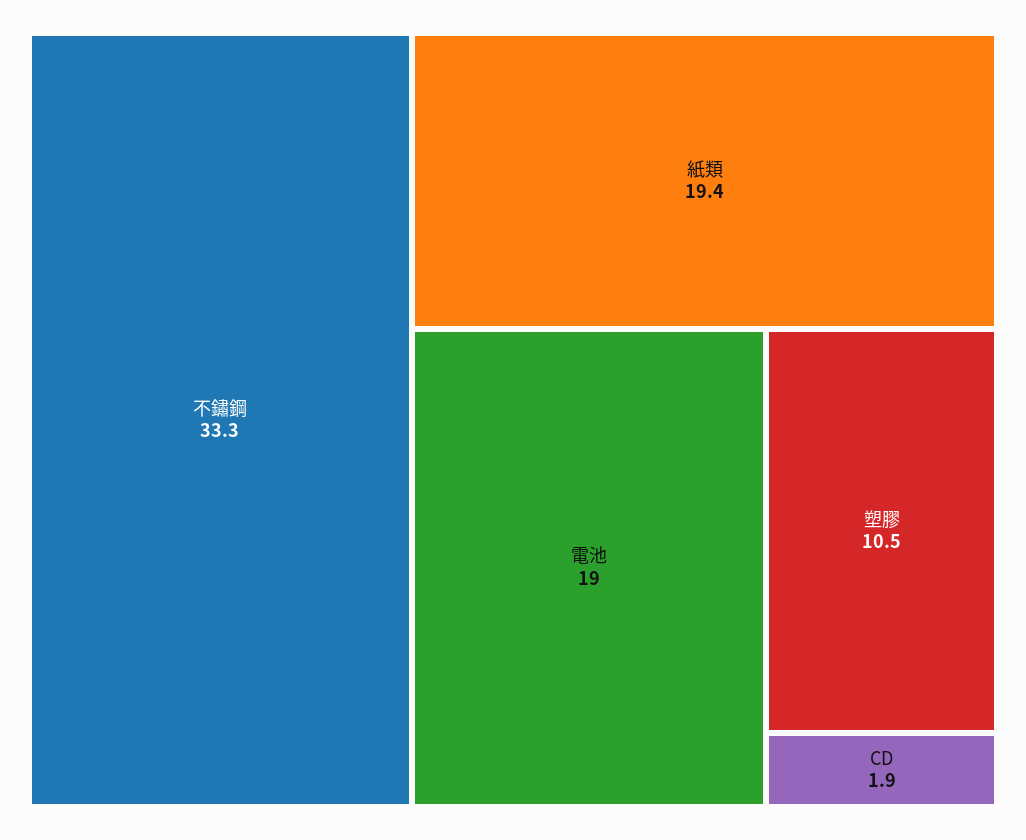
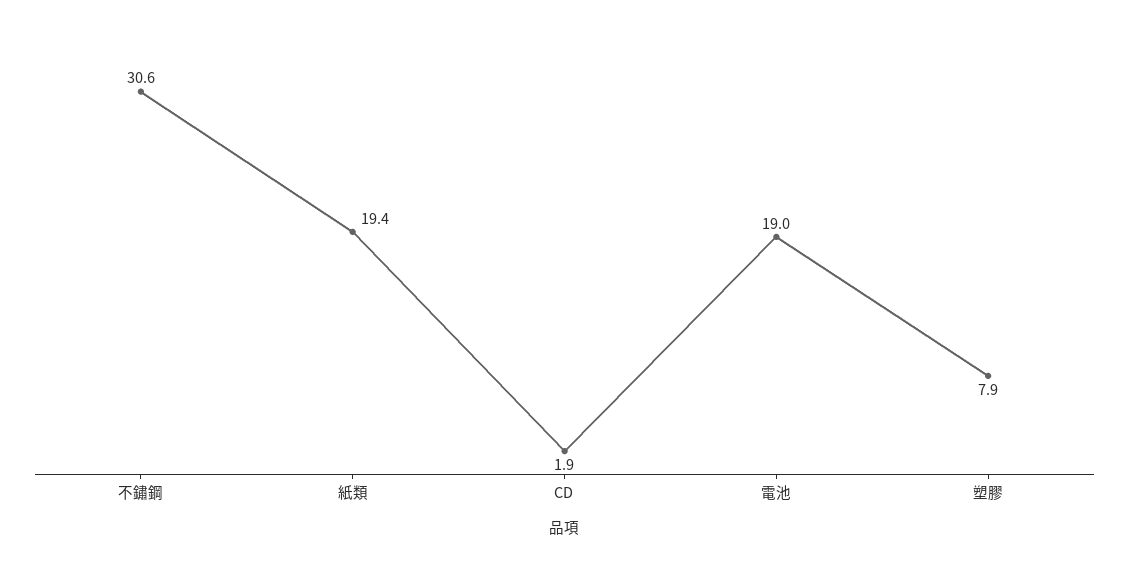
  {
-   "不鏽鋼": 33.3,
+   "不鏽鋼": 30.6,
    "紙類": 19.4,
    "電池": 19,
-   "塑膠": 10.5,
+   "塑膠": 7.9,
    "CD": 1.9
  }

